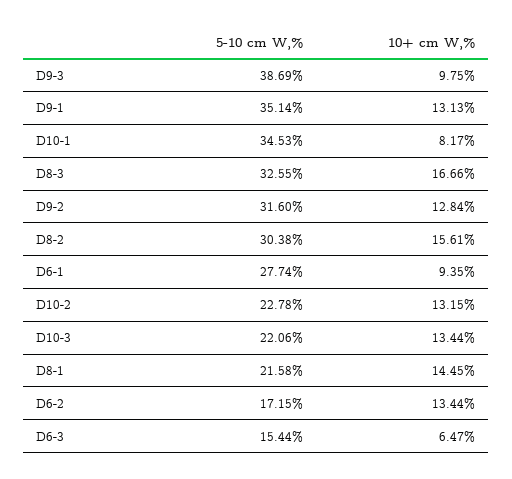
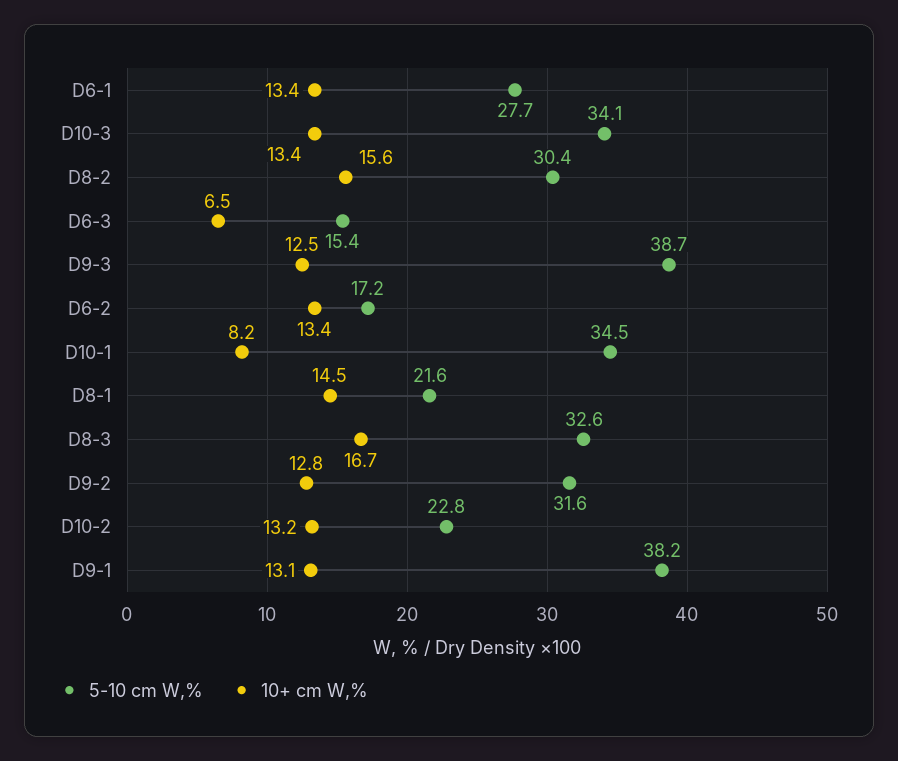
  {
    "5-10 cm W,%": {
      "D9-3": 38.69,
-     "D9-1": 35.14,
+     "D9-1": 38.2,
      "D10-1": 34.53,
      "D8-3": 32.55,
      "D9-2": 31.6,
      "D8-2": 30.38,
      "D6-1": 27.74,
      "D10-2": 22.78,
-     "D10-3": 22.06,
+     "D10-3": 34.1,
      "D8-1": 21.58,
      "D6-2": 17.15,
      "D6-3": 15.44
    },
    "10+ cm W,%": {
-     "D9-3": 9.75,
+     "D9-3": 12.5,
      "D9-1": 13.13,
      "D10-1": 8.17,
      "D8-3": 16.66,
      "D9-2": 12.84,
      "D8-2": 15.61,
-     "D6-1": 9.35,
+     "D6-1": 13.4,
      "D10-2": 13.15,
      "D10-3": 13.44,
      "D8-1": 14.45,
      "D6-2": 13.44,
      "D6-3": 6.47
    }
  }

